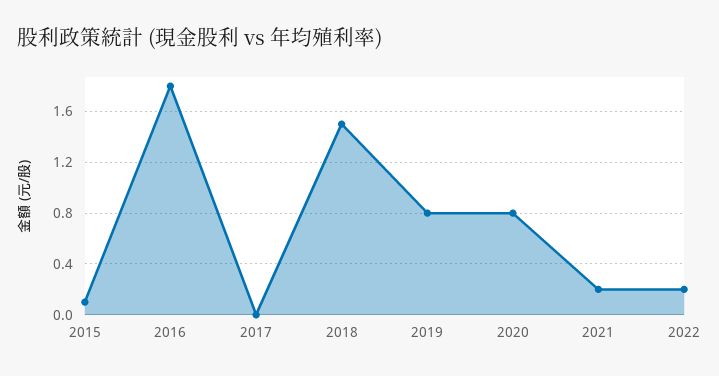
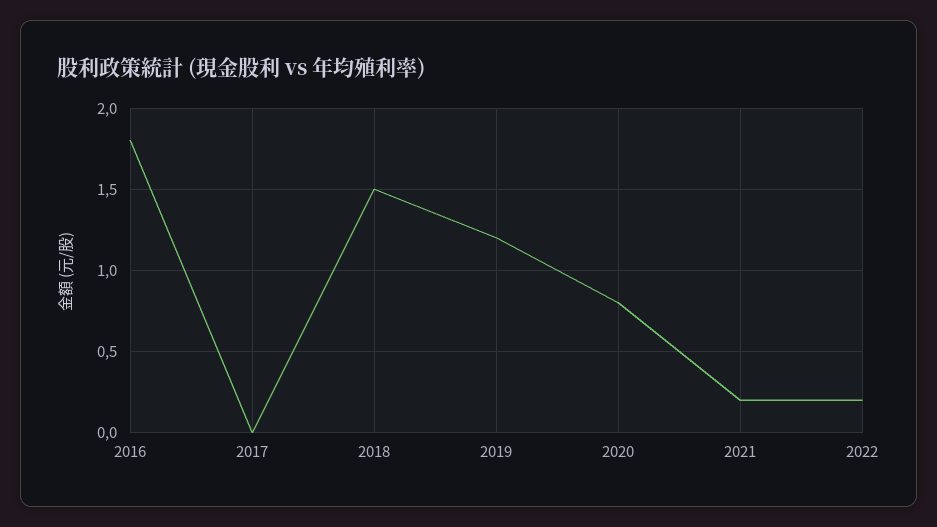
  {
-   "2015": 0.1,
    "2016": 1.8,
    "2017": 0,
    "2018": 1.5,
-   "2019": 0.8,
+   "2019": 1.2,
    "2020": 0.8,
    "2021": 0.2,
    "2022": 0.2
  }

